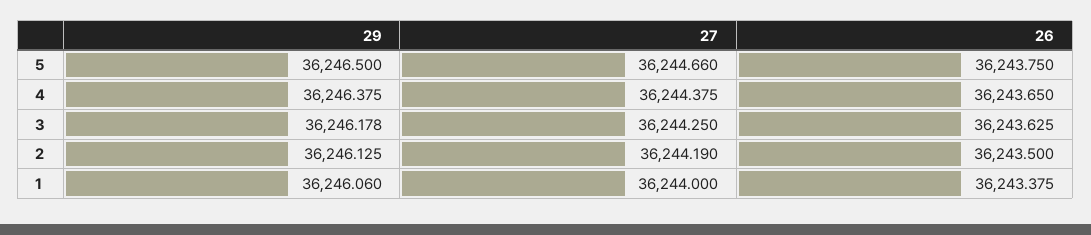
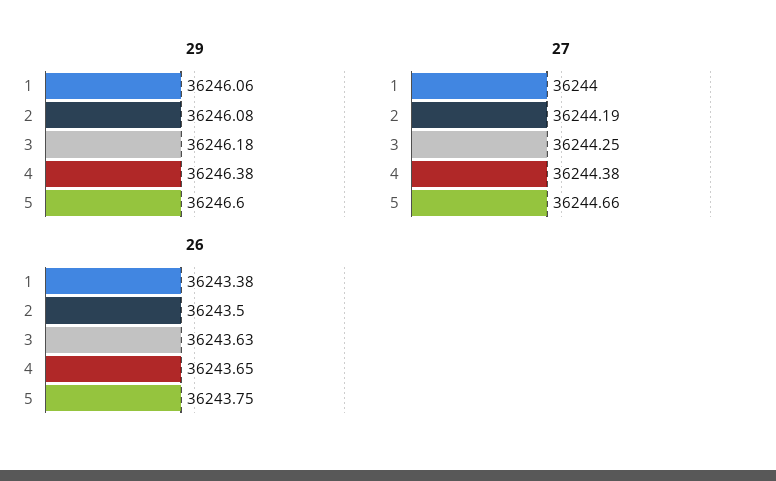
  {
    "29": {
-     "5": 36246.5,
+     "5": 36246.6,
      "4": 36246.375,
      "3": 36246.178,
-     "2": 36246.125,
+     "2": 36246.08,
      "1": 36246.06
    },
    "27": {
      "5": 36244.66,
      "4": 36244.375,
      "3": 36244.25,
      "2": 36244.19,
      "1": 36244
    },
    "26": {
      "5": 36243.75,
      "4": 36243.65,
      "3": 36243.625,
      "2": 36243.5,
      "1": 36243.375
    }
  }

